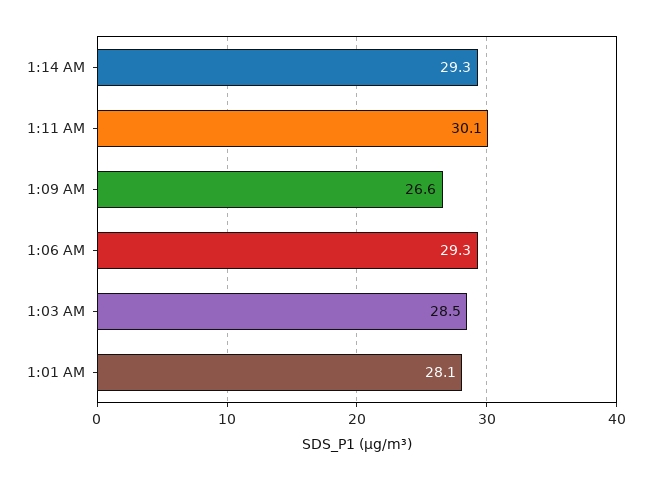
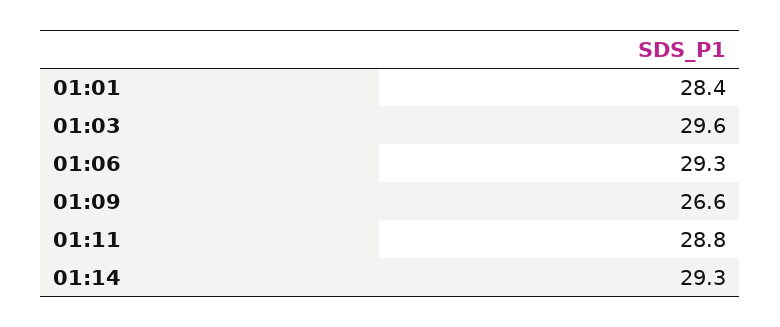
  {
    "1:14 AM": 29.3,
-   "1:11 AM": 30.1,
+   "1:11 AM": 28.8,
    "1:09 AM": 26.6,
    "1:06 AM": 29.3,
-   "1:03 AM": 28.5,
+   "1:03 AM": 29.6,
-   "1:01 AM": 28.1
+   "1:01 AM": 28.4
  }

